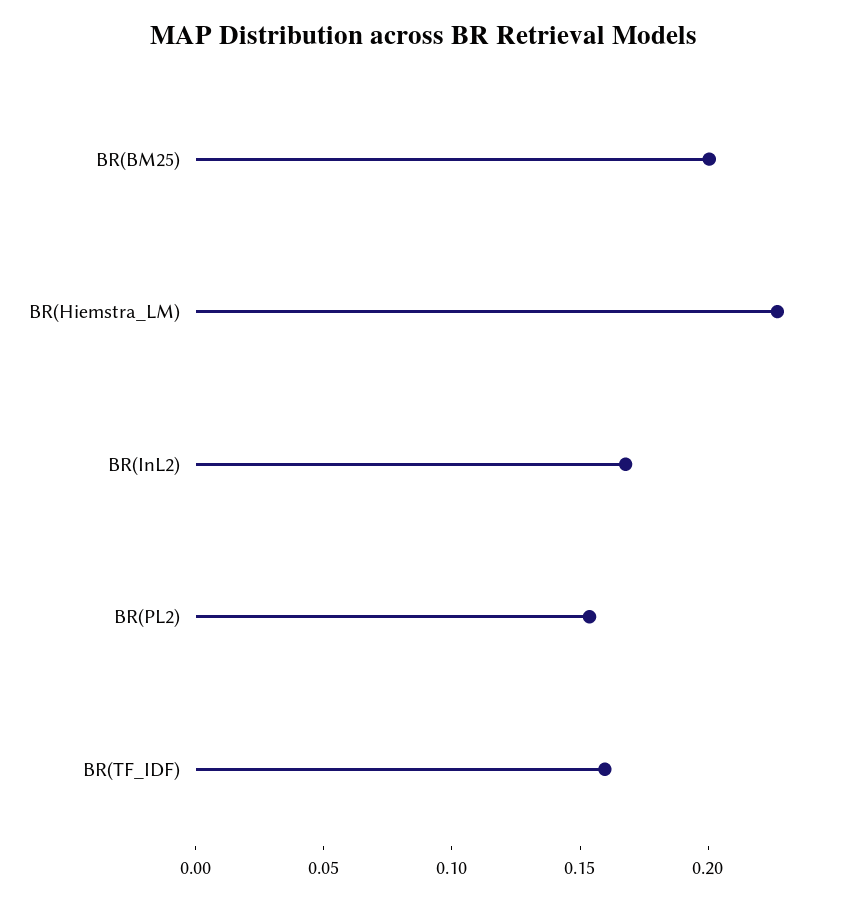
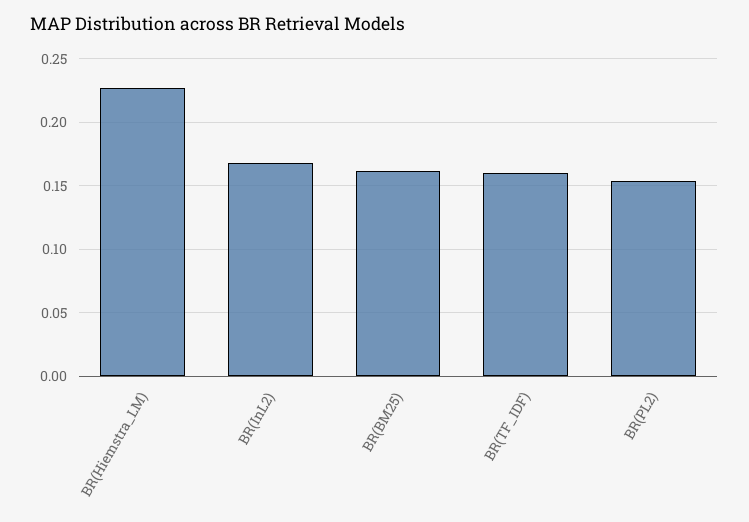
  {
-   "BR(BM25)": 0.2,
+   "BR(BM25)": 0.16,
    "BR(Hiemstra_LM)": 0.225,
    "BR(InL2)": 0.17,
    "BR(PL2)": 0.155,
    "BR(TF_IDF)": 0.16
  }

